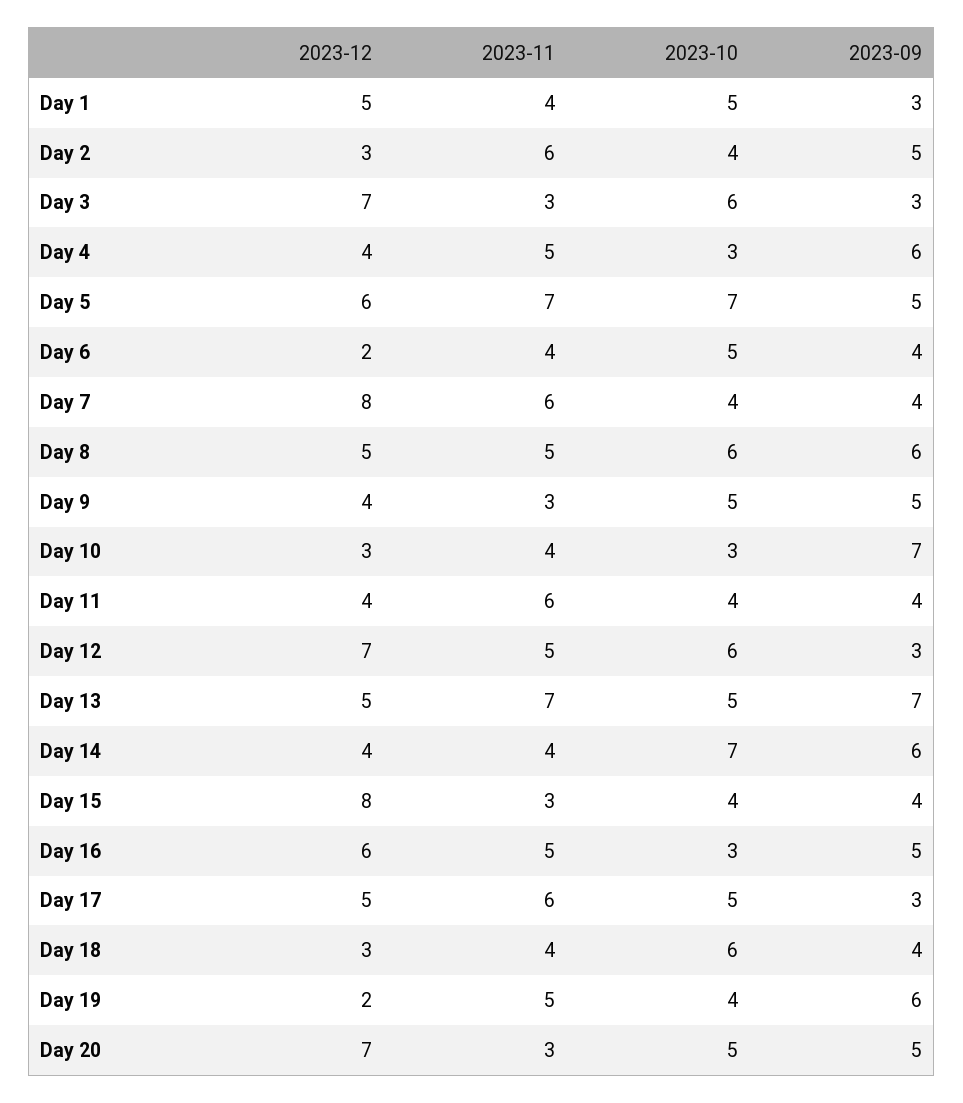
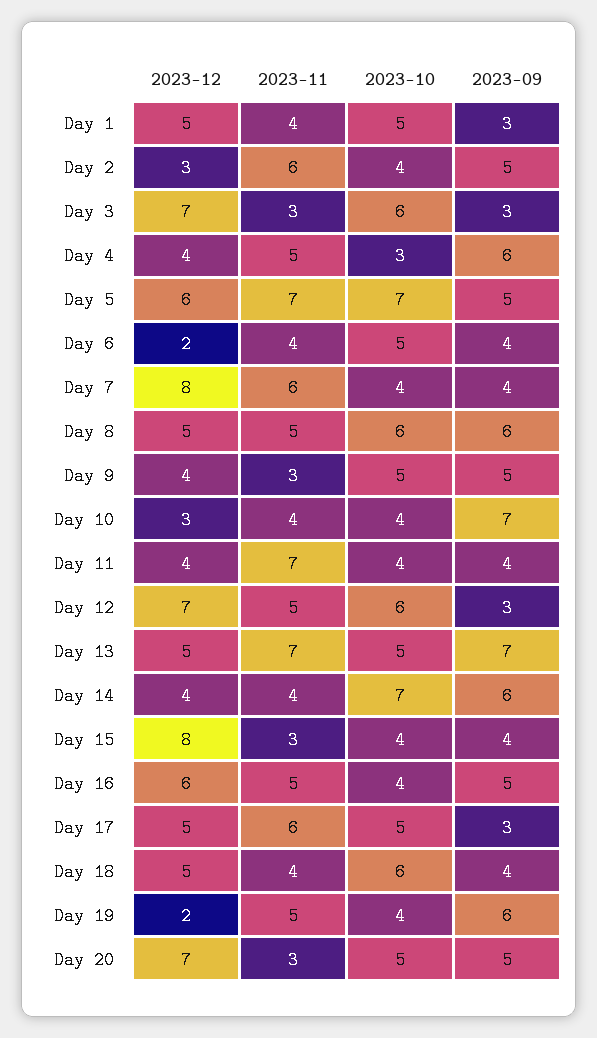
  {
    "2023-12": {
      "Day 1": 5,
      "Day 2": 3,
      "Day 3": 7,
      "Day 4": 4,
      "Day 5": 6,
      "Day 6": 2,
      "Day 7": 8,
      "Day 8": 5,
      "Day 9": 4,
      "Day 10": 3,
      "Day 11": 4,
      "Day 12": 7,
      "Day 13": 5,
      "Day 14": 4,
      "Day 15": 8,
      "Day 16": 6,
      "Day 17": 5,
-     "Day 18": 3,
+     "Day 18": 5,
      "Day 19": 2,
      "Day 20": 7
    },
    "2023-11": {
      "Day 1": 4,
      "Day 2": 6,
      "Day 3": 3,
      "Day 4": 5,
      "Day 5": 7,
      "Day 6": 4,
      "Day 7": 6,
      "Day 8": 5,
      "Day 9": 3,
      "Day 10": 4,
-     "Day 11": 6,
+     "Day 11": 7,
      "Day 12": 5,
      "Day 13": 7,
      "Day 14": 4,
      "Day 15": 3,
      "Day 16": 5,
      "Day 17": 6,
      "Day 18": 4,
      "Day 19": 5,
      "Day 20": 3
    },
    "2023-10": {
      "Day 1": 5,
      "Day 2": 4,
      "Day 3": 6,
      "Day 4": 3,
      "Day 5": 7,
      "Day 6": 5,
      "Day 7": 4,
      "Day 8": 6,
      "Day 9": 5,
-     "Day 10": 3,
+     "Day 10": 4,
      "Day 11": 4,
      "Day 12": 6,
      "Day 13": 5,
      "Day 14": 7,
      "Day 15": 4,
-     "Day 16": 3,
+     "Day 16": 4,
      "Day 17": 5,
      "Day 18": 6,
      "Day 19": 4,
      "Day 20": 5
    },
    "2023-09": {
      "Day 1": 3,
      "Day 2": 5,
      "Day 3": 3,
      "Day 4": 6,
      "Day 5": 5,
      "Day 6": 4,
      "Day 7": 4,
      "Day 8": 6,
      "Day 9": 5,
      "Day 10": 7,
      "Day 11": 4,
      "Day 12": 3,
      "Day 13": 7,
      "Day 14": 6,
      "Day 15": 4,
      "Day 16": 5,
      "Day 17": 3,
      "Day 18": 4,
      "Day 19": 6,
      "Day 20": 5
    }
  }

